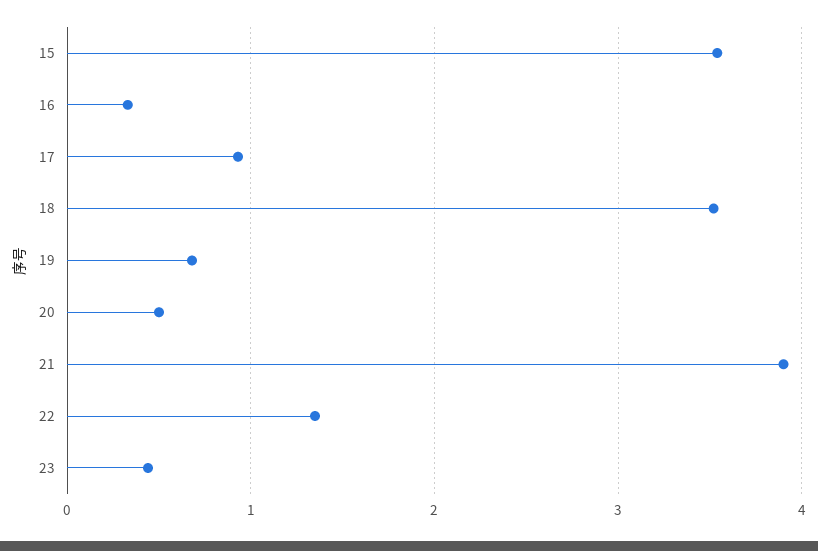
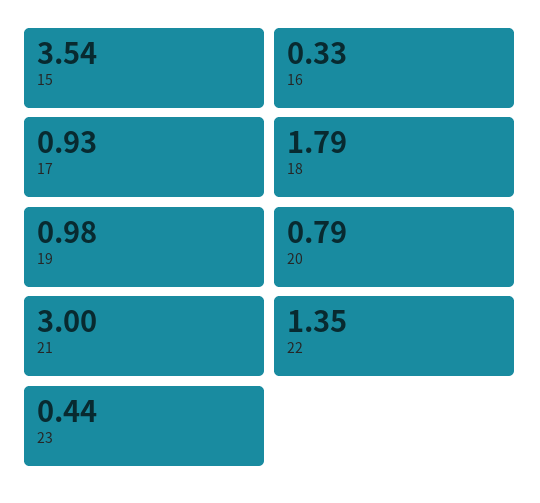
  {
    "15": 3.54,
    "16": 0.33,
    "17": 0.93,
-   "18": 3.5,
+   "18": 1.79,
-   "19": 0.7,
+   "19": 0.98,
-   "20": 0.5,
+   "20": 0.79,
-   "21": 3.9,
+   "21": 3,
    "22": 1.35,
    "23": 0.44
  }

